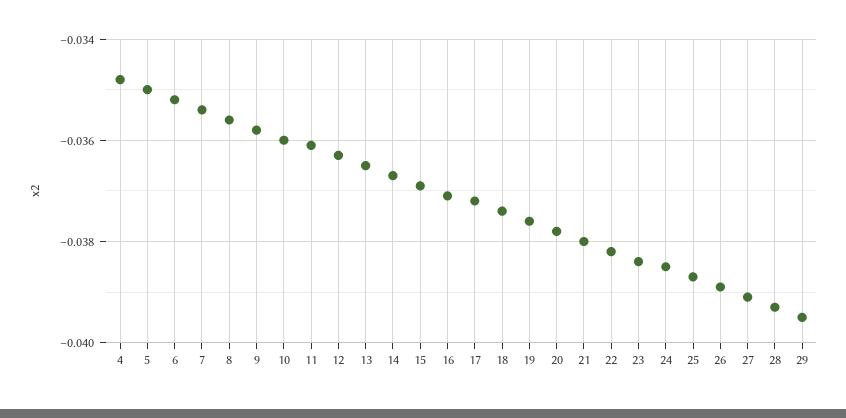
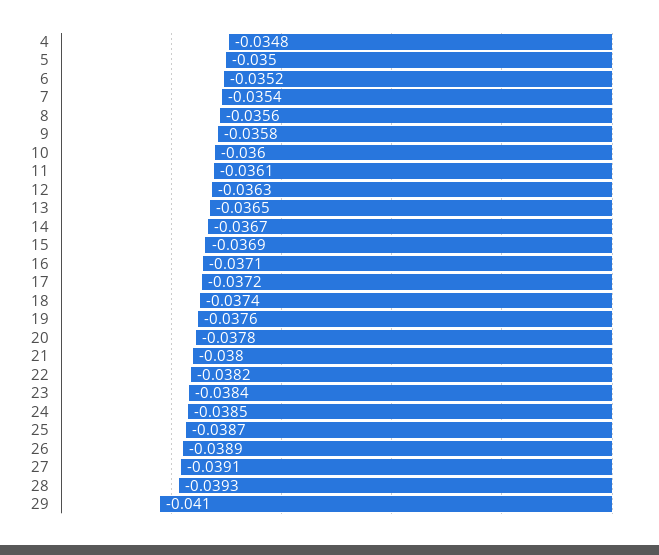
  {
    "4": -0.0348,
    "5": -0.035,
    "6": -0.0352,
    "7": -0.0354,
    "8": -0.0356,
    "9": -0.0358,
    "10": -0.036,
    "11": -0.0361,
    "12": -0.0363,
    "13": -0.0365,
    "14": -0.0367,
    "15": -0.0369,
    "16": -0.0371,
    "17": -0.0372,
    "18": -0.0374,
    "19": -0.0376,
    "20": -0.0378,
    "21": -0.038,
    "22": -0.0382,
    "23": -0.0384,
    "24": -0.0385,
    "25": -0.0387,
    "26": -0.0389,
    "27": -0.0391,
    "28": -0.0393,
-   "29": -0.0395
+   "29": -0.041
  }

